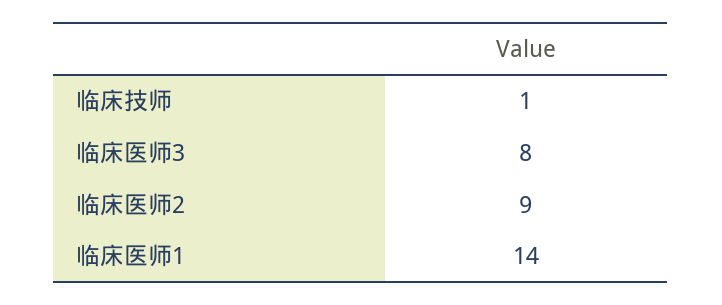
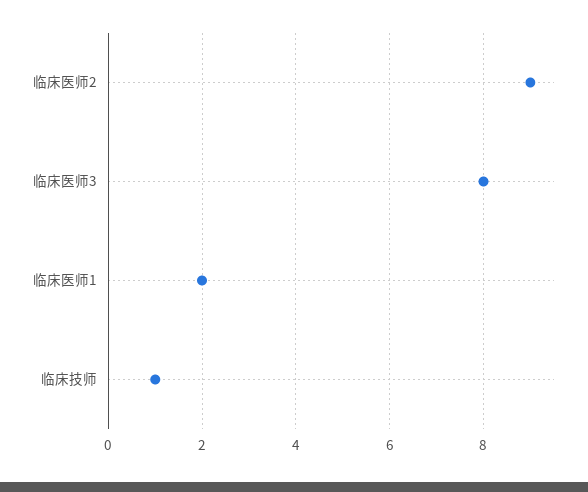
  {
    "临床技师": 1,
    "临床医师3": 8,
    "临床医师2": 9,
-   "临床医师1": 14
+   "临床医师1": 2
  }

